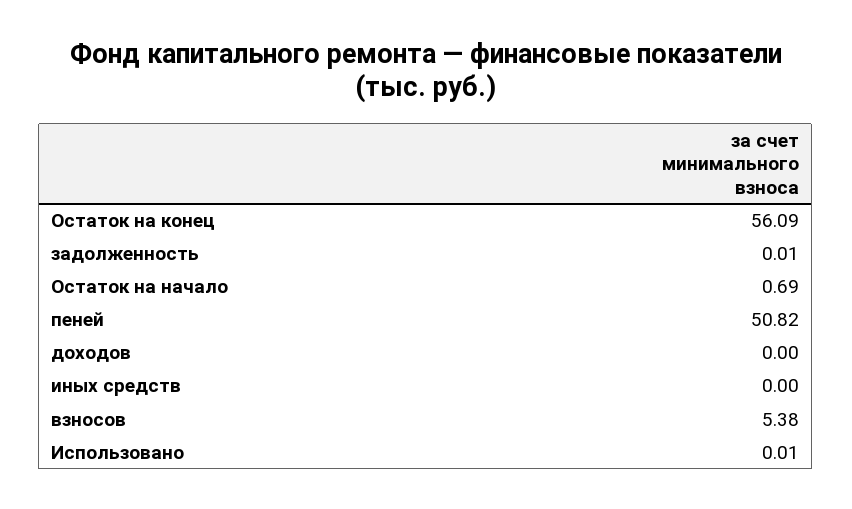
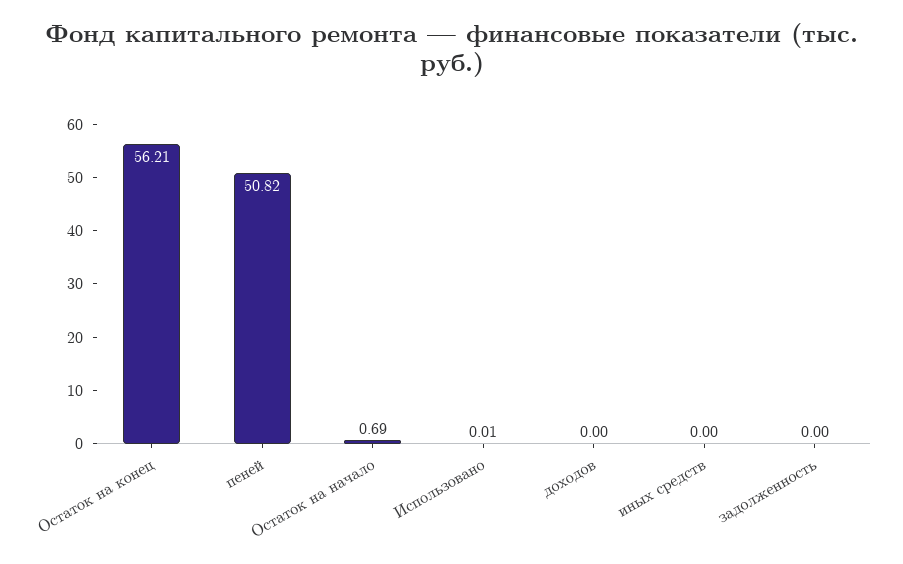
  {
-   "Остаток на конец": 56.09,
+   "Остаток на конец": 56.21,
-   "задолженность": 0.01,
+   "задолженность": 0,
    "Остаток на начало": 0.69,
    "пеней": 50.82,
    "доходов": 0,
    "иных средств": 0,
-   "взносов": 5.38,
    "Использовано": 0.01
  }

